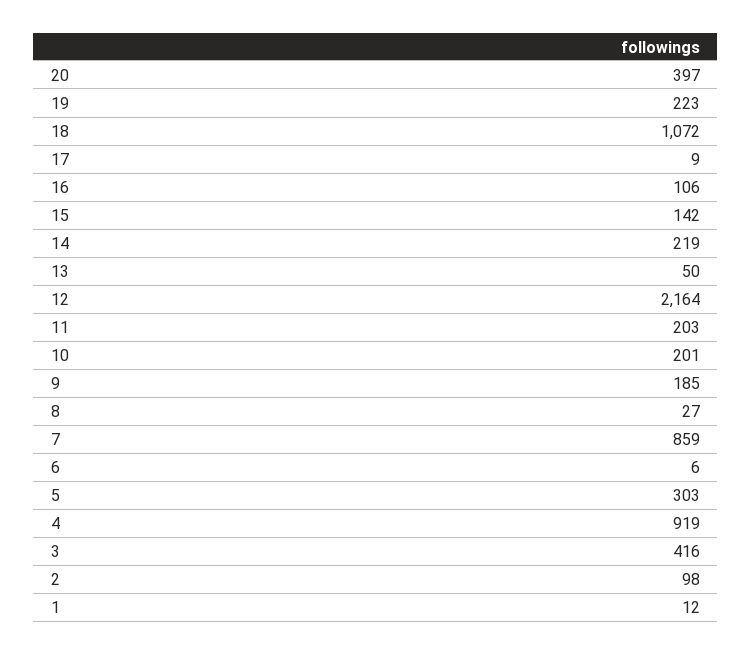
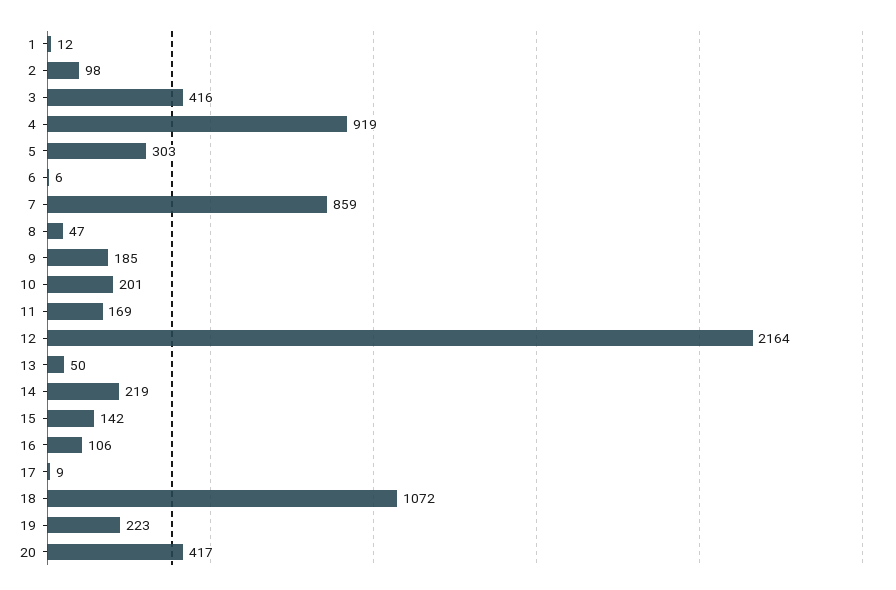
  {
-   "20": 397,
+   "20": 417,
    "19": 223,
    "18": 1072,
    "17": 9,
    "16": 106,
    "15": 142,
    "14": 219,
    "13": 50,
    "12": 2164,
-   "11": 203,
+   "11": 169,
    "10": 201,
    "9": 185,
-   "8": 27,
+   "8": 47,
    "7": 859,
    "6": 6,
    "5": 303,
    "4": 919,
    "3": 416,
    "2": 98,
    "1": 12
  }

